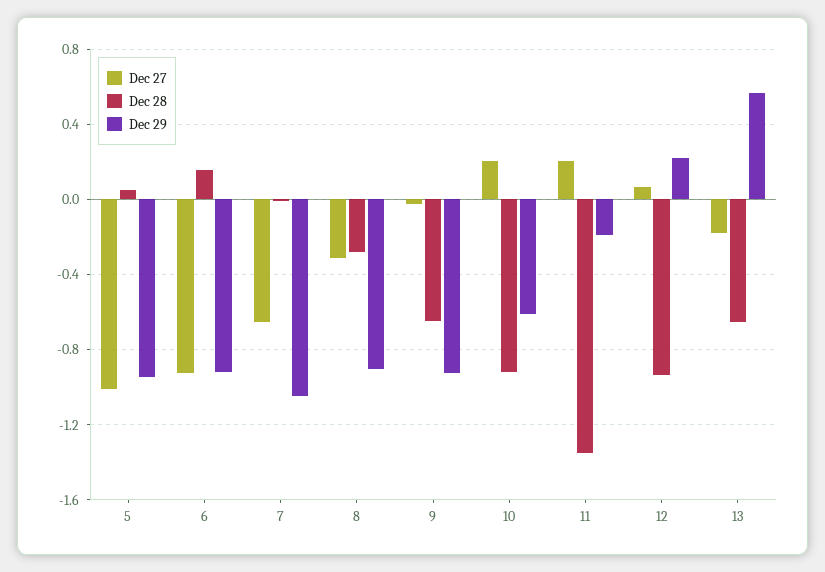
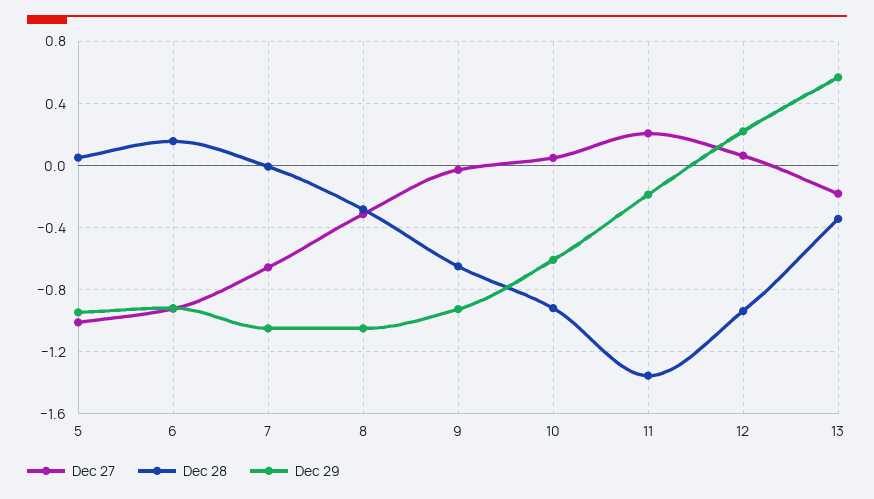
  {
    "Dec 27": {
      "5": -1,
      "6": -0.9,
      "7": -0.65,
      "8": -0.3,
      "9": -0.05,
-     "10": 0.2,
+     "10": 0.05,
      "11": 0.2,
      "12": 0.05,
      "13": -0.2
    },
    "Dec 28": {
      "5": 0.05,
      "6": 0.15,
      "7": 0,
      "8": -0.3,
      "9": -0.65,
      "10": -0.9,
      "11": -1.35,
      "12": -0.95,
-     "13": -0.65
+     "13": -0.35
    },
    "Dec 29": {
      "5": -0.95,
      "6": -0.9,
      "7": -1.05,
-     "8": -0.9,
+     "8": -1.05,
      "9": -0.95,
      "10": -0.6,
      "11": -0.2,
      "12": 0.2,
      "13": 0.55
    }
  }

